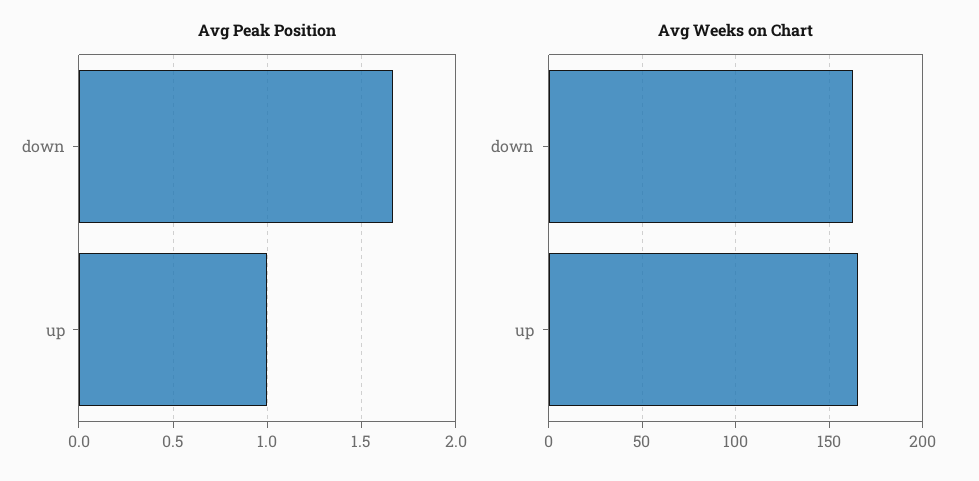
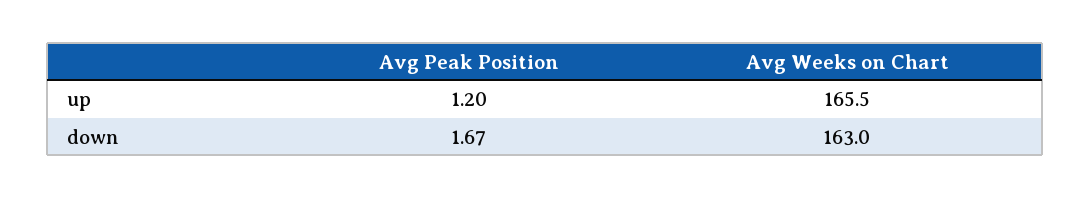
  {
    "Avg Peak Position": {
      "down": 1.67,
-     "up": 1
+     "up": 1.2
    },
    "Avg Weeks on Chart": {
      "down": 163,
      "up": 165.5
    }
  }

